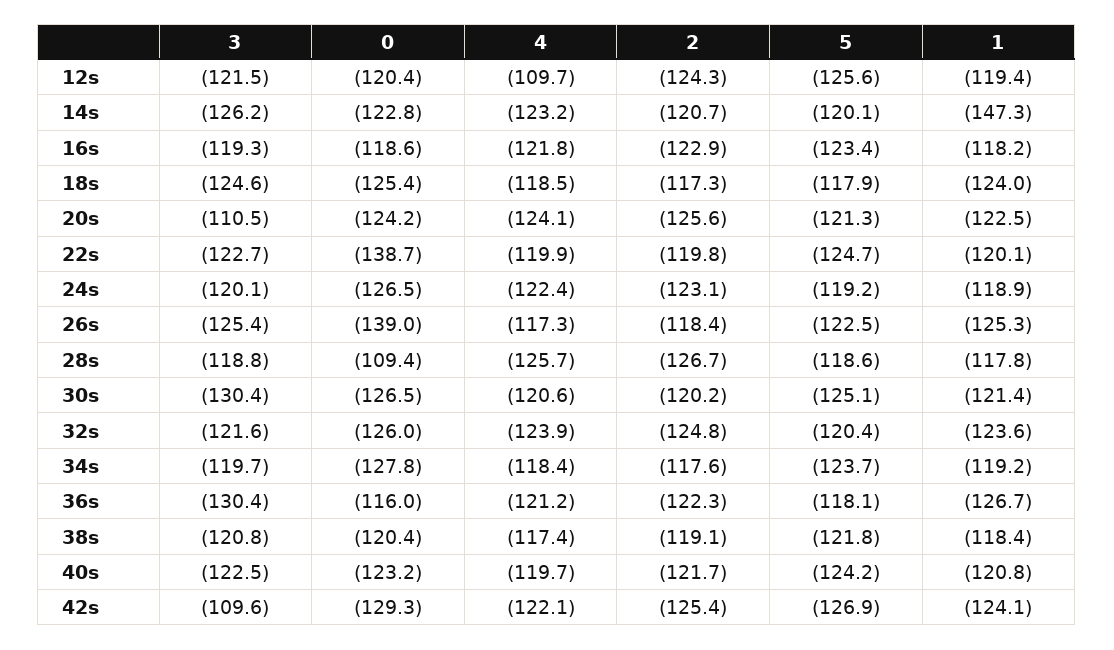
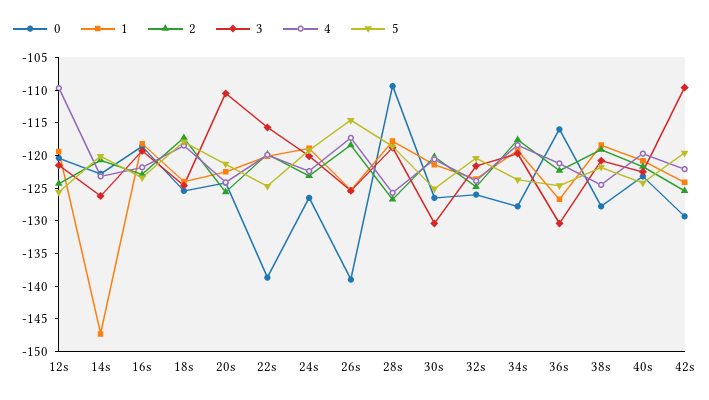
  {
    "3": {
      "12s": -121.5,
      "14s": -126.2,
      "16s": -119.3,
      "18s": -124.6,
      "20s": -110.5,
-     "22s": -122.7,
+     "22s": -115,
      "24s": -120.1,
      "26s": -125.4,
      "28s": -118.8,
      "30s": -130.4,
      "32s": -121.6,
      "34s": -119.7,
      "36s": -130.4,
      "38s": -120.8,
      "40s": -122.5,
      "42s": -109.6
    },
    "0": {
      "12s": -120.4,
      "14s": -122.8,
      "16s": -118.6,
      "18s": -125.4,
      "20s": -124.2,
      "22s": -138.7,
      "24s": -126.5,
      "26s": -139,
      "28s": -109.4,
      "30s": -126.5,
      "32s": -126,
      "34s": -127.8,
      "36s": -116,
-     "38s": -120.4,
+     "38s": -127.5,
      "40s": -123.2,
      "42s": -129.3
    },
    "4": {
      "12s": -109.7,
      "14s": -123.2,
      "16s": -121.8,
      "18s": -118.5,
      "20s": -124.1,
      "22s": -119.9,
      "24s": -122.4,
      "26s": -117.3,
      "28s": -125.7,
      "30s": -120.6,
      "32s": -123.9,
      "34s": -118.4,
      "36s": -121.2,
-     "38s": -117.4,
+     "38s": -125,
      "40s": -119.7,
      "42s": -122.1
    },
    "2": {
      "12s": -124.3,
      "14s": -120.7,
      "16s": -122.9,
      "18s": -117.3,
      "20s": -125.6,
      "22s": -119.8,
      "24s": -123.1,
      "26s": -118.4,
      "28s": -126.7,
      "30s": -120.2,
      "32s": -124.8,
      "34s": -117.6,
      "36s": -122.3,
      "38s": -119.1,
      "40s": -121.7,
      "42s": -125.4
    },
    "5": {
      "12s": -125.6,
      "14s": -120.1,
      "16s": -123.4,
      "18s": -117.9,
      "20s": -121.3,
      "22s": -124.7,
      "24s": -119.2,
-     "26s": -122.5,
+     "26s": -115,
      "28s": -118.6,
      "30s": -125.1,
      "32s": -120.4,
      "34s": -123.7,
-     "36s": -118.1,
+     "36s": -125,
      "38s": -121.8,
      "40s": -124.2,
-     "42s": -126.9
+     "42s": -120
    },
    "1": {
      "12s": -119.4,
      "14s": -147.3,
      "16s": -118.2,
      "18s": -124,
      "20s": -122.5,
      "22s": -120.1,
      "24s": -118.9,
      "26s": -125.3,
      "28s": -117.8,
      "30s": -121.4,
      "32s": -123.6,
      "34s": -119.2,
      "36s": -126.7,
      "38s": -118.4,
      "40s": -120.8,
      "42s": -124.1
    }
  }

